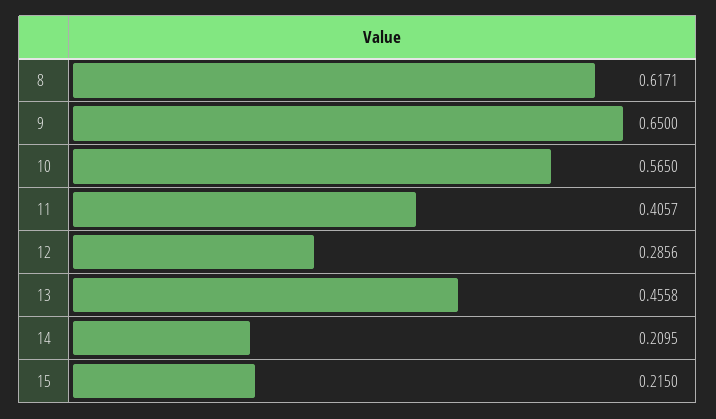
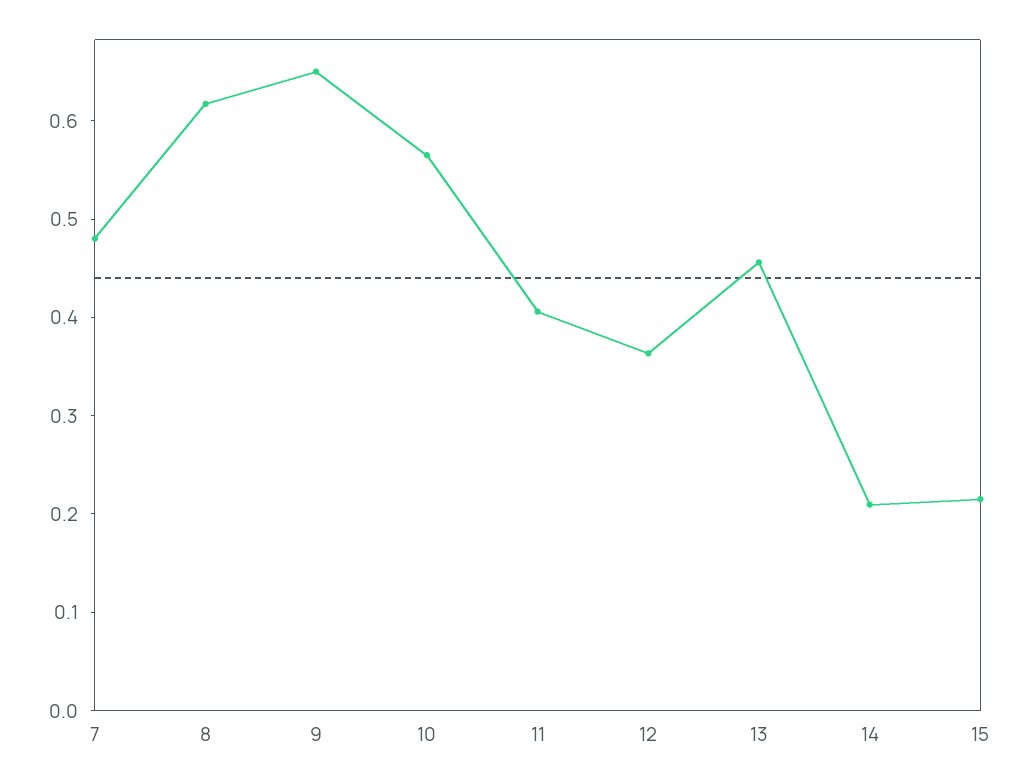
  {
    "8": 0.6171,
    "9": 0.65,
    "10": 0.565,
    "11": 0.4057,
-   "12": 0.2856,
+   "12": 0.36,
    "13": 0.4558,
    "14": 0.2095,
-   "15": 0.215
+   "15": 0.215,
+   "7": 0.48
  }

